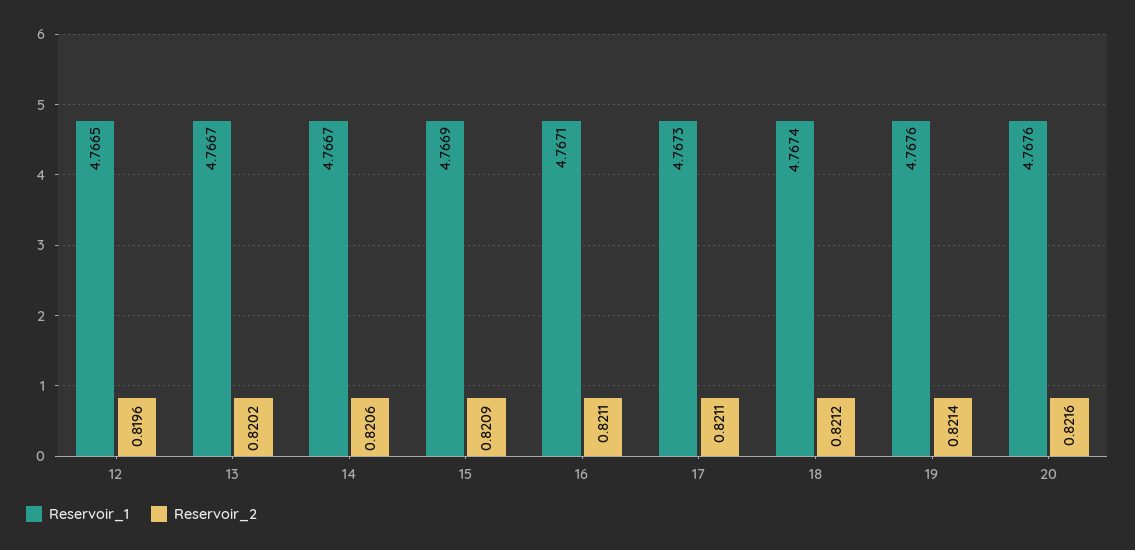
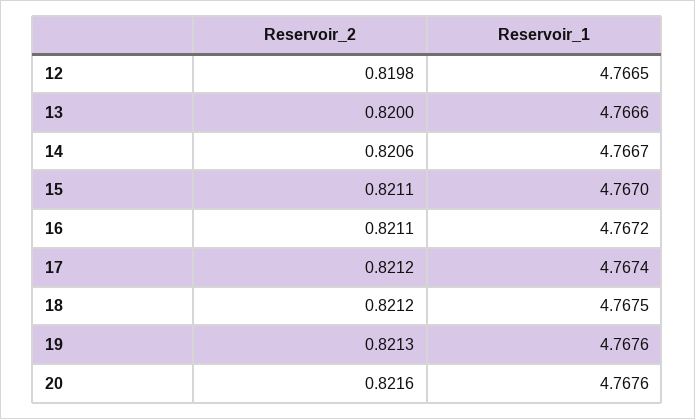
  {
    "Reservoir_1": {
      "12": 4.7665,
-     "13": 4.7667,
+     "13": 4.7666,
      "14": 4.7667,
-     "15": 4.7669,
+     "15": 4.767,
-     "16": 4.7671,
+     "16": 4.7672,
-     "17": 4.7673,
+     "17": 4.7674,
-     "18": 4.7674,
+     "18": 4.7675,
      "19": 4.7676,
      "20": 4.7676
    },
    "Reservoir_2": {
-     "12": 0.8196,
+     "12": 0.8198,
-     "13": 0.8202,
+     "13": 0.82,
      "14": 0.8206,
-     "15": 0.8209,
+     "15": 0.8211,
      "16": 0.8211,
-     "17": 0.8211,
+     "17": 0.8212,
      "18": 0.8212,
-     "19": 0.8214,
+     "19": 0.8213,
      "20": 0.8216
    }
  }

